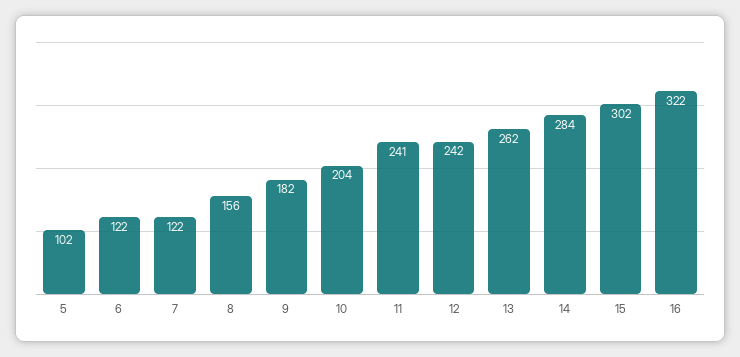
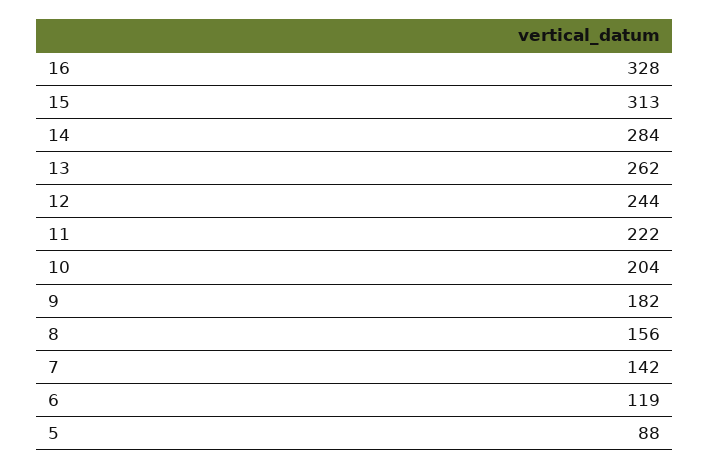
  {
-   "5": 102,
+   "5": 88,
-   "6": 122,
+   "6": 119,
-   "7": 122,
+   "7": 142,
    "8": 156,
    "9": 182,
    "10": 204,
-   "11": 241,
+   "11": 222,
-   "12": 242,
+   "12": 244,
    "13": 262,
    "14": 284,
-   "15": 302,
+   "15": 313,
-   "16": 322
+   "16": 328
  }

